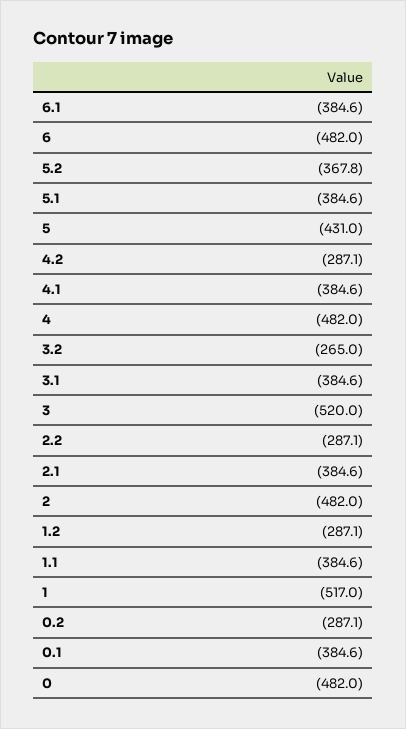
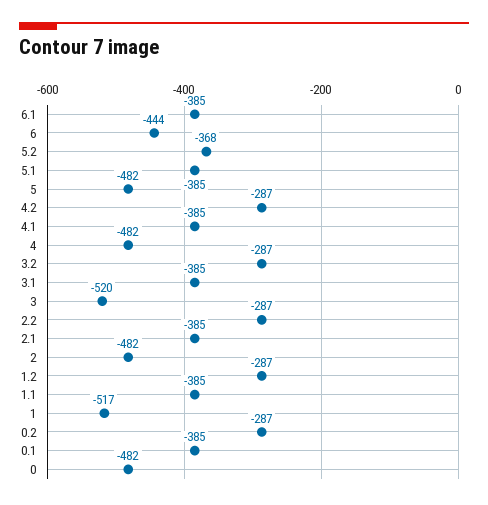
  {
    "6.1": -384.6,
-   "6": -482,
+   "6": -444,
    "5.2": -367.8,
    "5.1": -384.6,
-   "5": -431,
+   "5": -482,
    "4.2": -287.1,
    "4.1": -384.6,
    "4": -482,
-   "3.2": -265,
+   "3.2": -287,
    "3.1": -384.6,
    "3": -520,
    "2.2": -287.1,
    "2.1": -384.6,
    "2": -482,
    "1.2": -287.1,
    "1.1": -384.6,
    "1": -517,
    "0.2": -287.1,
    "0.1": -384.6,
    "0": -482
  }

